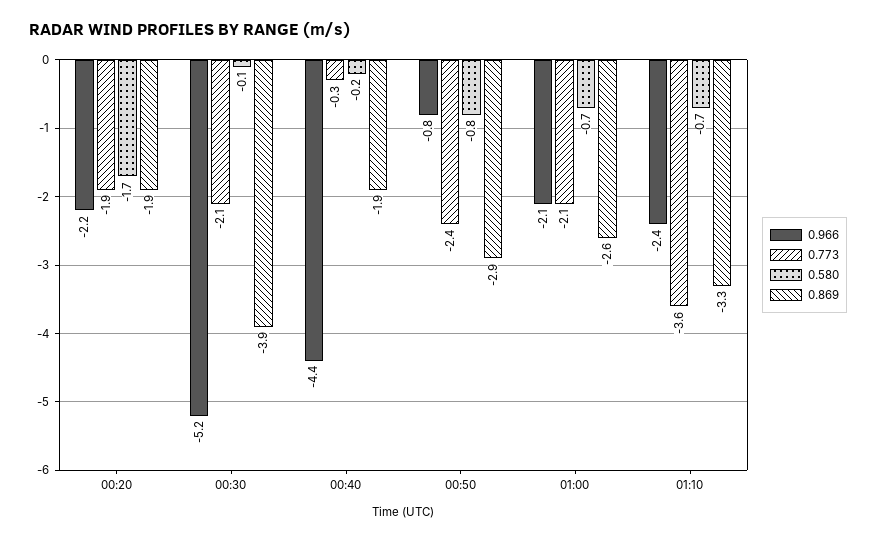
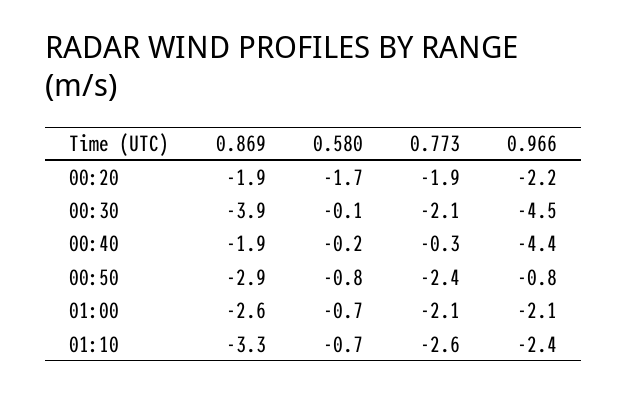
  {
    "0.966": {
      "00:20": -2.2,
-     "00:30": -5.2,
+     "00:30": -4.5,
      "00:40": -4.4,
      "00:50": -0.8,
      "01:00": -2.1,
      "01:10": -2.4
    },
    "0.773": {
      "00:20": -1.9,
      "00:30": -2.1,
      "00:40": -0.3,
      "00:50": -2.4,
      "01:00": -2.1,
-     "01:10": -3.6
+     "01:10": -2.6
    },
    "0.580": {
      "00:20": -1.7,
      "00:30": -0.1,
      "00:40": -0.2,
      "00:50": -0.8,
      "01:00": -0.7,
      "01:10": -0.7
    },
    "0.869": {
      "00:20": -1.9,
      "00:30": -3.9,
      "00:40": -1.9,
      "00:50": -2.9,
      "01:00": -2.6,
      "01:10": -3.3
    }
  }

